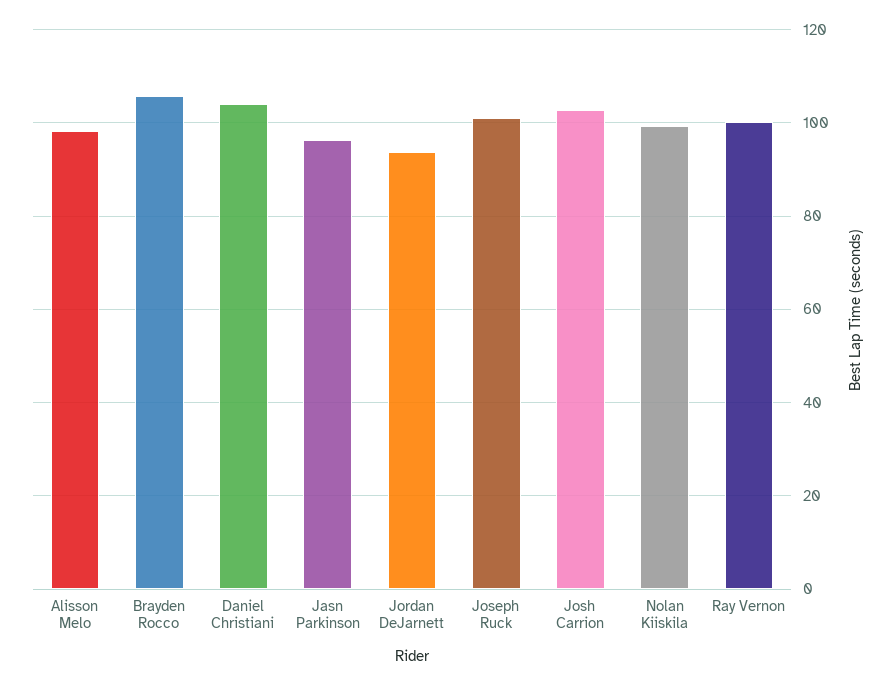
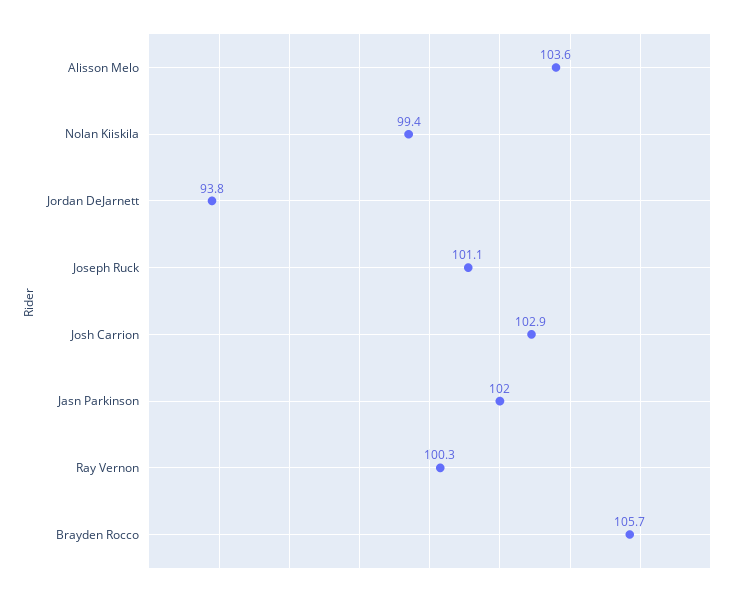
  {
-   "Alisson Melo": 98,
+   "Alisson Melo": 103.6,
    "Brayden Rocco": 105.7,
-   "Daniel Christiani": 104,
-   "Jasn Parkinson": 96,
+   "Jasn Parkinson": 102,
    "Jordan DeJarnett": 93.8,
    "Joseph Ruck": 101.1,
    "Josh Carrion": 102.9,
    "Nolan Kiiskila": 99.4,
    "Ray Vernon": 100.3
  }

